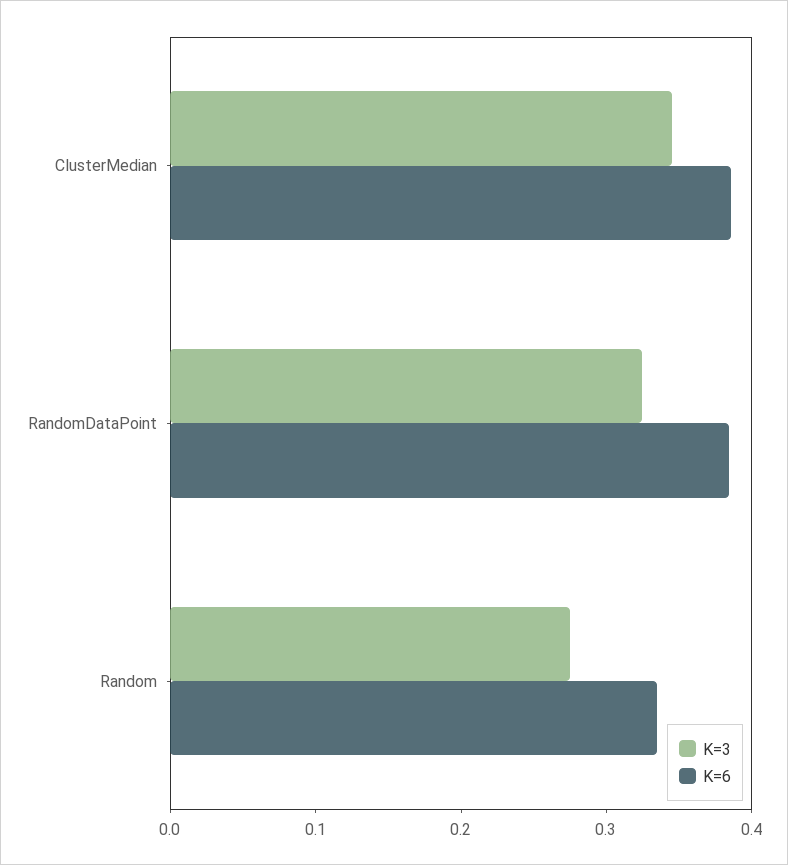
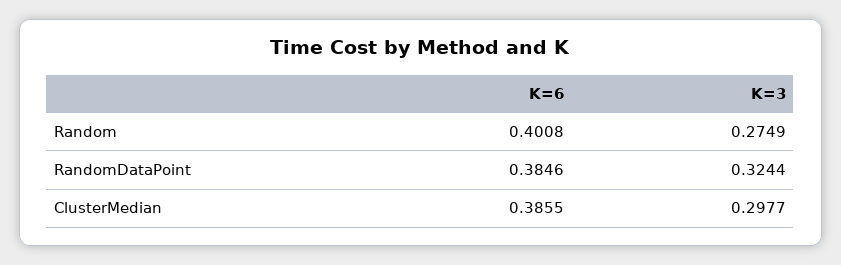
  {
    "K=3": {
-     "ClusterMedian": 0.34,
+     "ClusterMedian": 0.2977,
      "RandomDataPoint": 0.3244,
      "Random": 0.2749
    },
    "K=6": {
      "ClusterMedian": 0.3855,
      "RandomDataPoint": 0.3846,
-     "Random": 0.34
+     "Random": 0.4008
    }
  }

